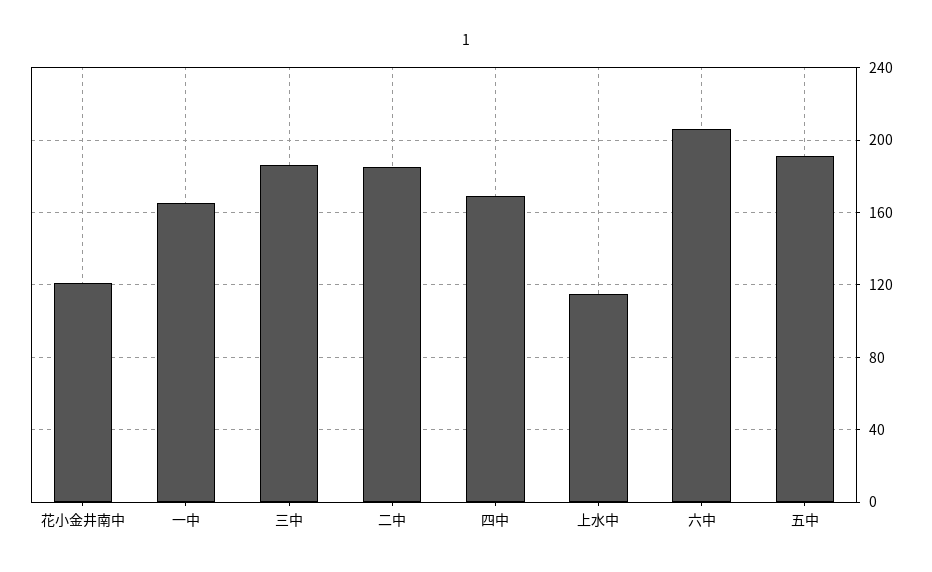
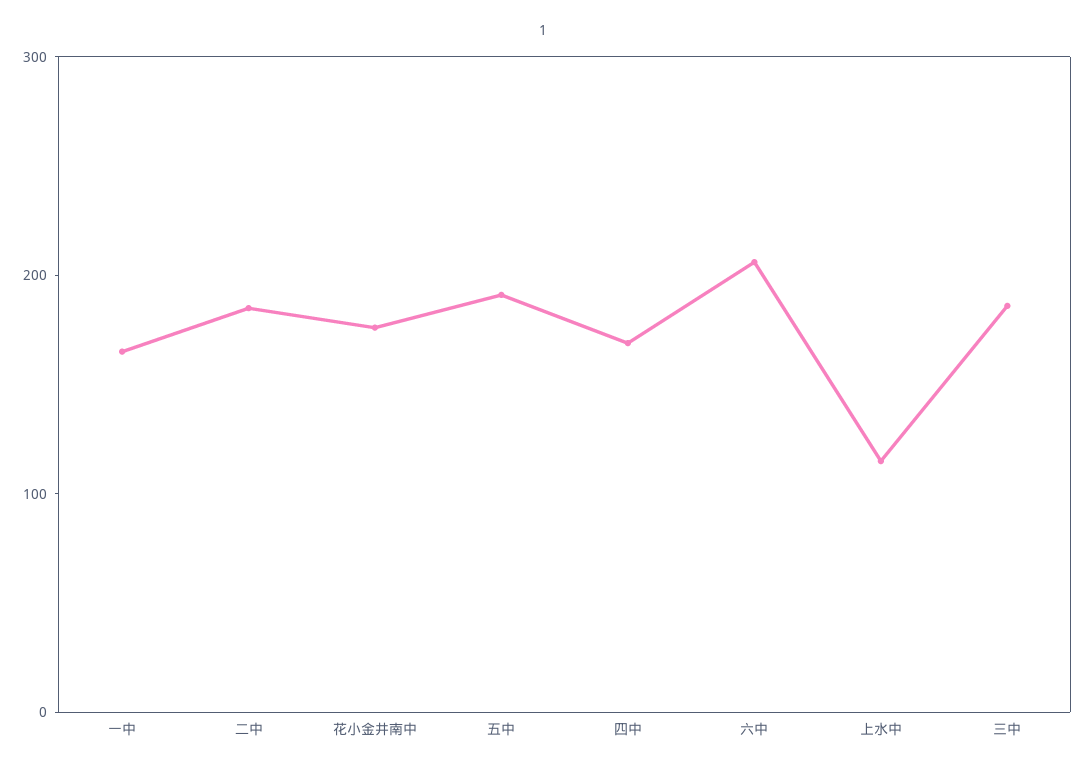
  {
-   "花小金井南中": 120,
+   "花小金井南中": 180,
    "一中": 165,
    "三中": 185,
    "二中": 185,
    "四中": 170,
    "上水中": 115,
    "六中": 205,
    "五中": 190
  }

